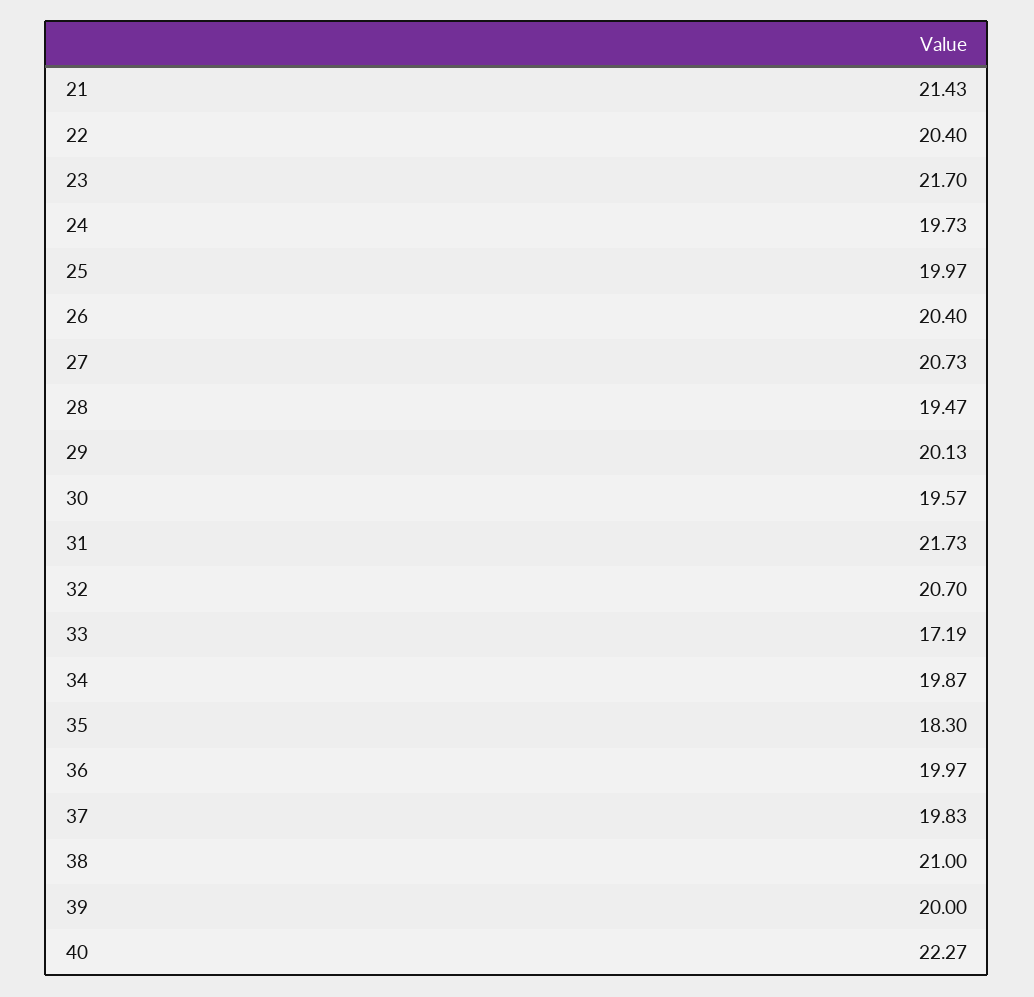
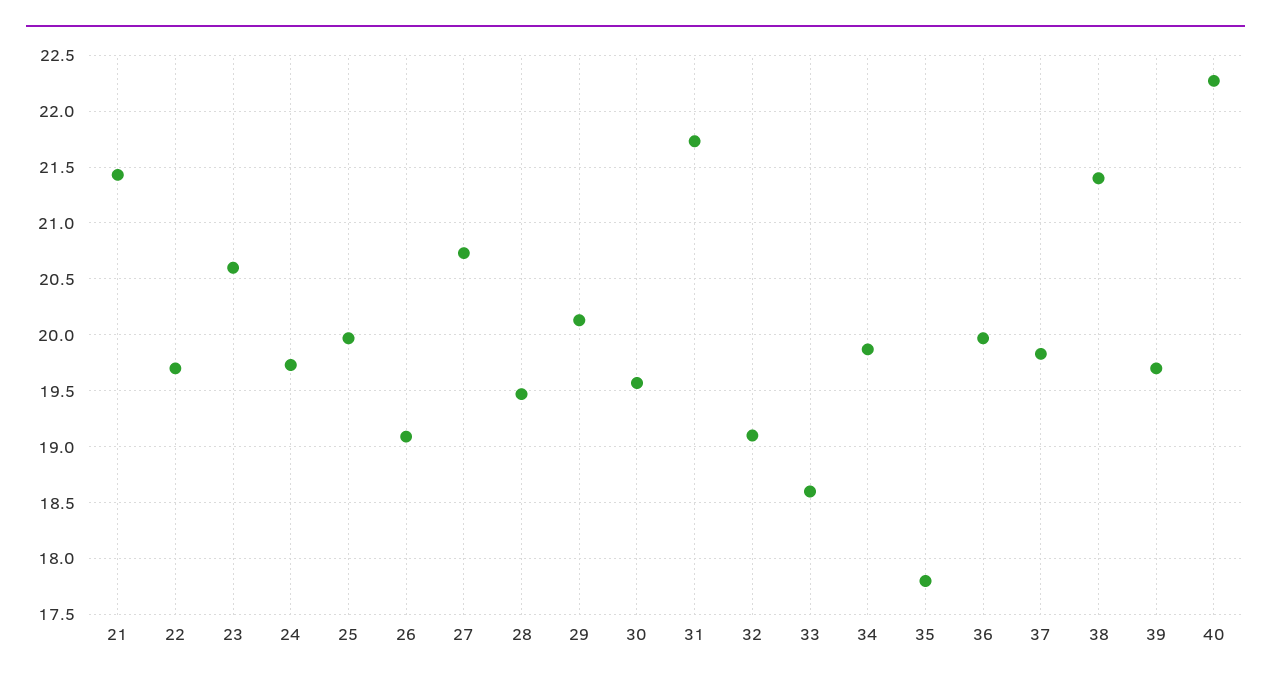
  {
    "21": 21.43,
-   "22": 20.4,
+   "22": 19.7,
-   "23": 21.7,
+   "23": 20.6,
    "24": 19.73,
    "25": 19.97,
-   "26": 20.4,
+   "26": 19.1,
    "27": 20.73,
    "28": 19.47,
    "29": 20.13,
    "30": 19.57,
    "31": 21.73,
-   "32": 20.7,
+   "32": 19.1,
-   "33": 17.19,
+   "33": 18.6,
    "34": 19.87,
-   "35": 18.3,
+   "35": 17.8,
    "36": 19.97,
    "37": 19.83,
-   "38": 21,
+   "38": 21.4,
-   "39": 20,
+   "39": 19.7,
    "40": 22.27
  }

